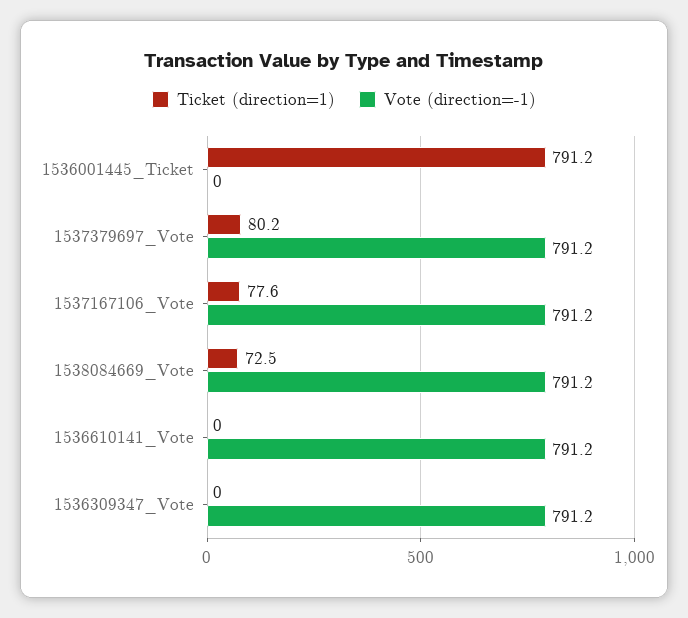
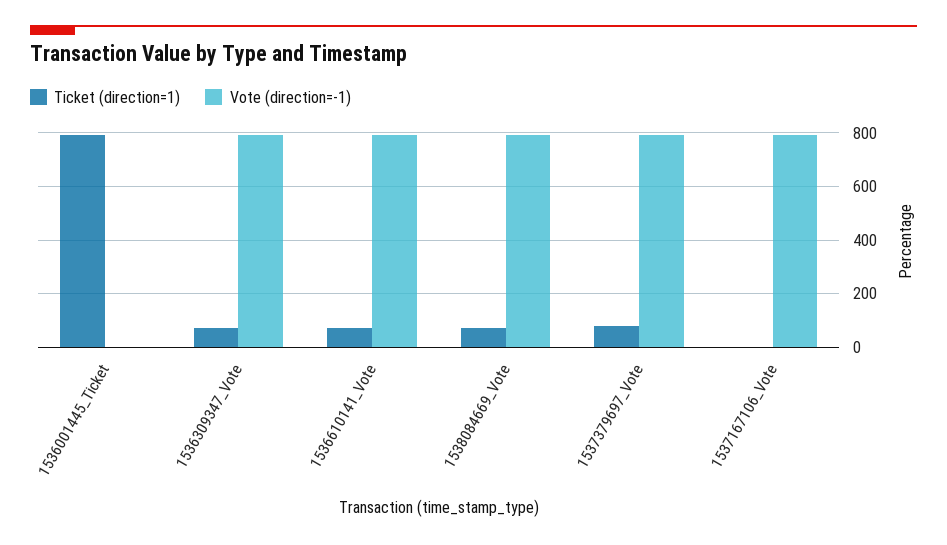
  {
    "Ticket (direction=1)": {
      "1536001445_Ticket": 791.2,
      "1537379697_Vote": 80.2,
-     "1537167106_Vote": 77.6,
+     "1537167106_Vote": 0,
      "1538084669_Vote": 72.5,
-     "1536610141_Vote": 0,
+     "1536610141_Vote": 75,
-     "1536309347_Vote": 0
+     "1536309347_Vote": 75
    },
    "Vote (direction=-1)": {
      "1536001445_Ticket": 0,
      "1537379697_Vote": 791.2,
      "1537167106_Vote": 791.2,
      "1538084669_Vote": 791.2,
      "1536610141_Vote": 791.2,
      "1536309347_Vote": 791.2
    }
  }

